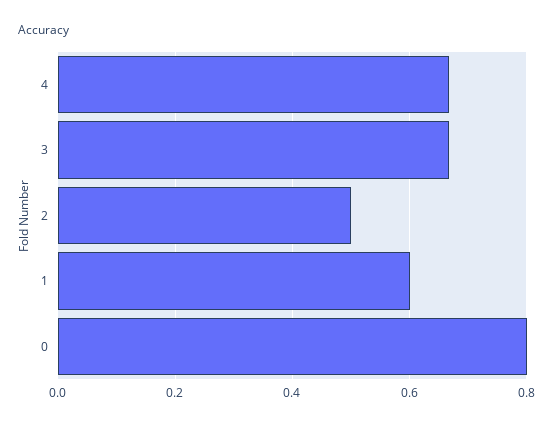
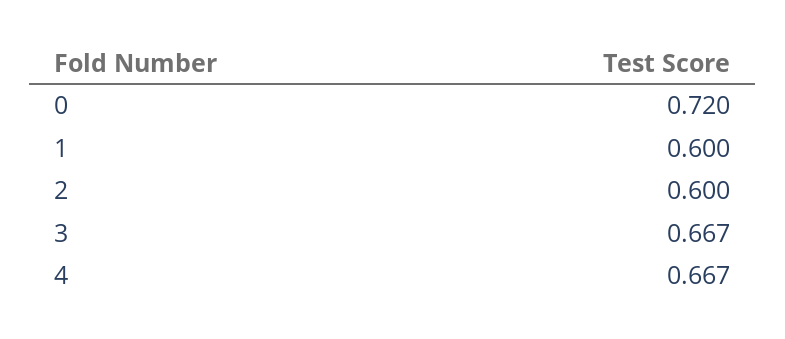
  {
    "4": 0.667,
    "3": 0.667,
-   "2": 0.5,
+   "2": 0.6,
    "1": 0.6,
-   "0": 0.8
+   "0": 0.72
  }

